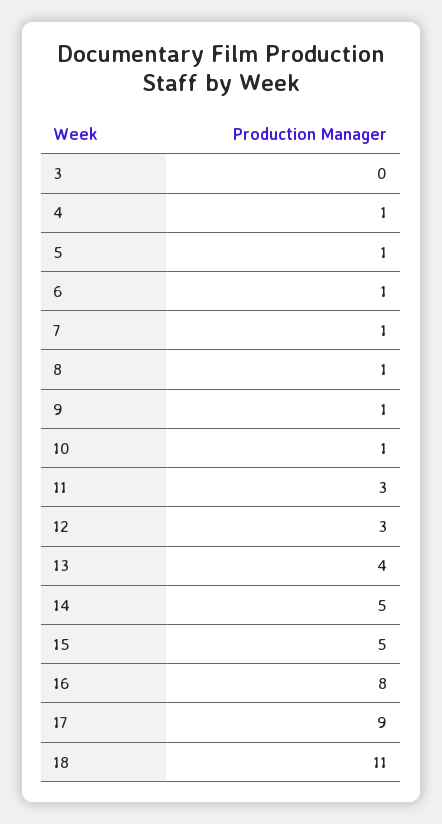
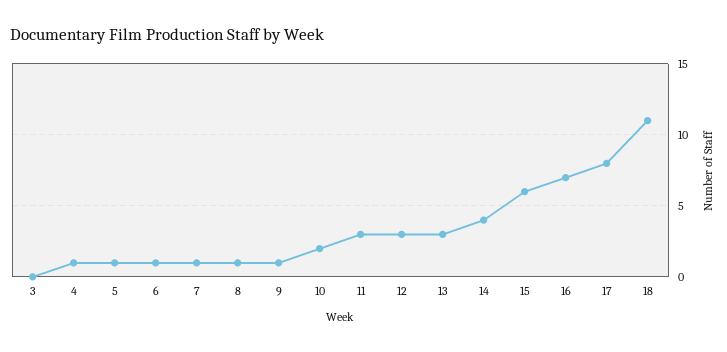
  {
    "3": 0,
    "4": 1,
    "5": 1,
    "6": 1,
    "7": 1,
    "8": 1,
    "9": 1,
-   "10": 1,
+   "10": 2,
    "11": 3,
    "12": 3,
-   "13": 4,
+   "13": 3,
-   "14": 5,
+   "14": 4,
-   "15": 5,
+   "15": 6,
-   "16": 8,
+   "16": 7,
-   "17": 9,
+   "17": 8,
    "18": 11
  }

